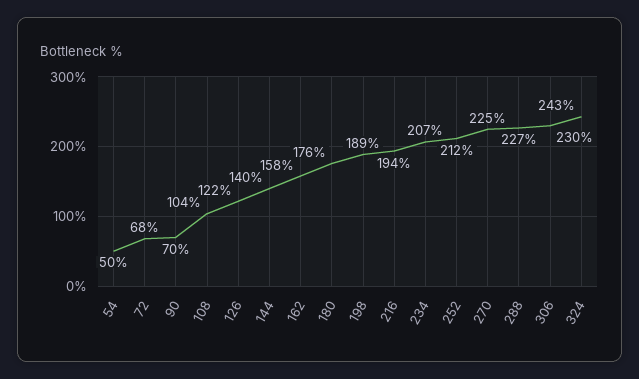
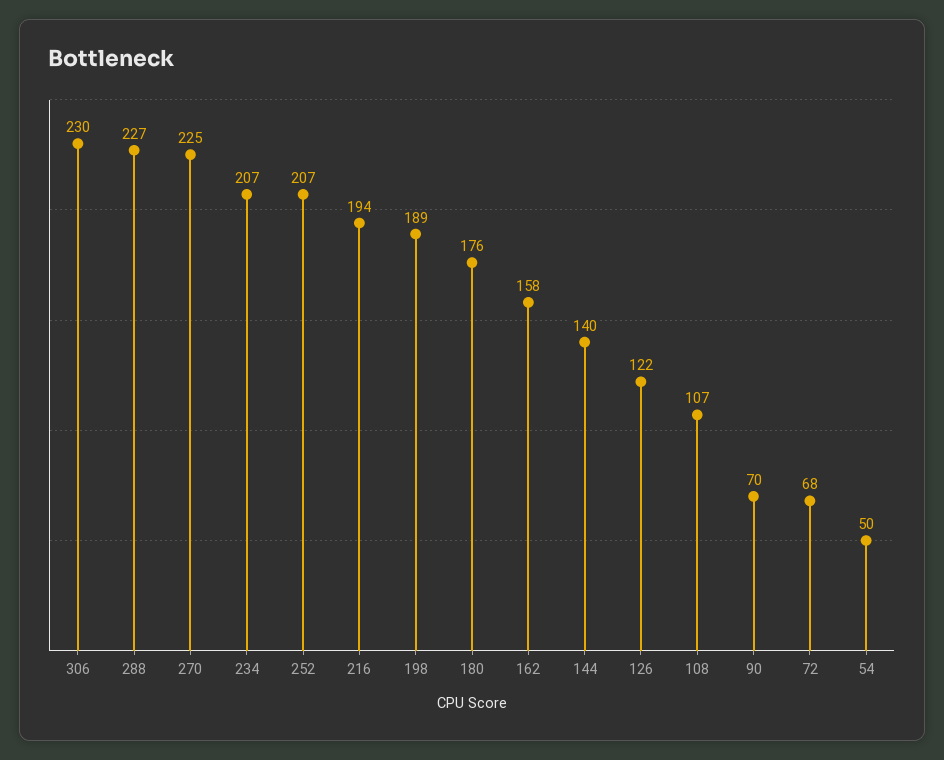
  {
    "54": 50,
    "72": 68,
    "90": 70,
-   "108": 104,
+   "108": 107,
    "126": 122,
    "144": 140,
    "162": 158,
    "180": 176,
    "198": 189,
    "216": 194,
    "234": 207,
-   "252": 212,
+   "252": 207,
    "270": 225,
    "288": 227,
-   "306": 230,
+   "306": 230
-   "324": 243
  }

